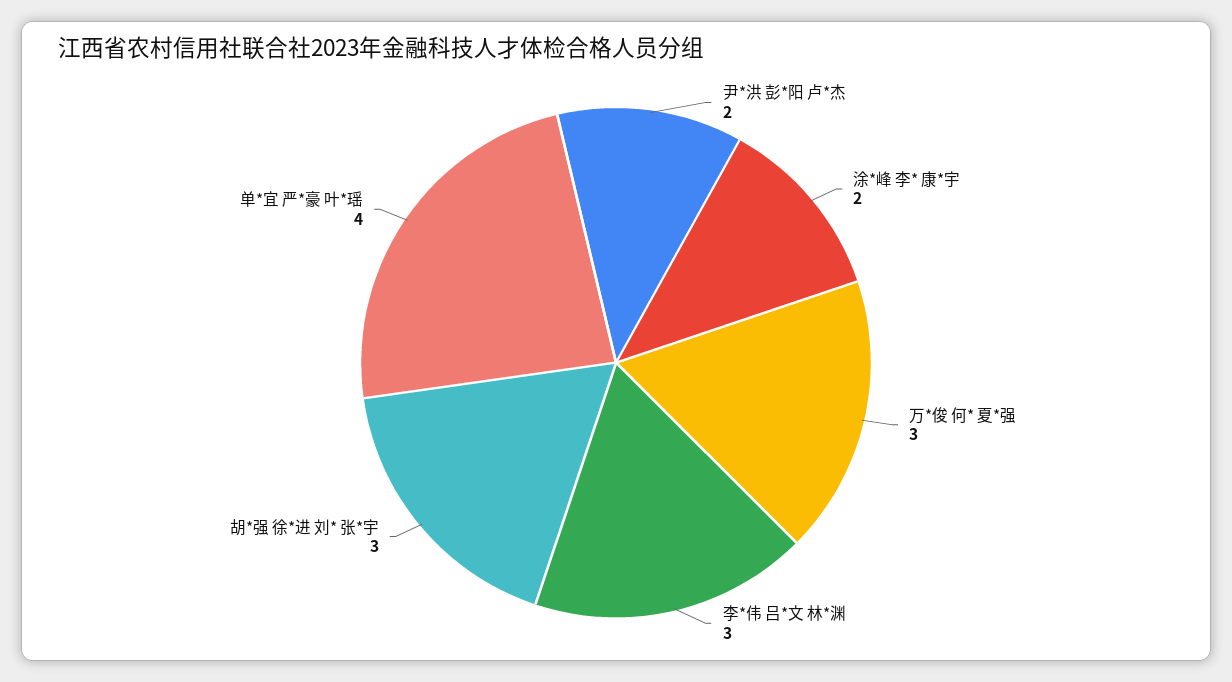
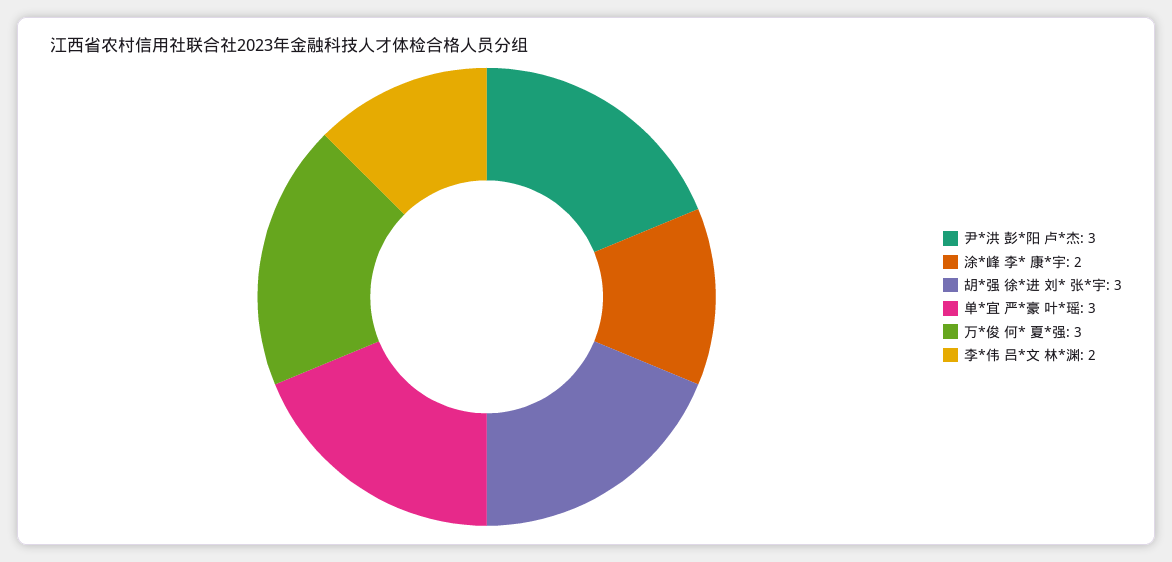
  {
-   "尹*洪 彭*阳 卢*杰": 2,
+   "尹*洪 彭*阳 卢*杰": 3,
    "涂*峰 李* 康*宇": 2,
    "万*俊 何* 夏*强": 3,
-   "李*伟 吕*文 林*渊": 3,
+   "李*伟 吕*文 林*渊": 2,
    "胡*强 徐*进 刘* 张*宇": 3,
-   "单*宜 严*豪 叶*瑶": 4
+   "单*宜 严*豪 叶*瑶": 3
  }

